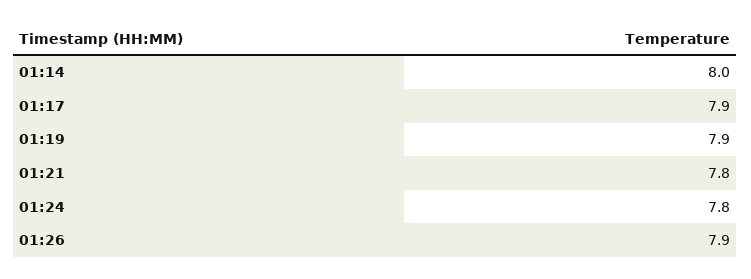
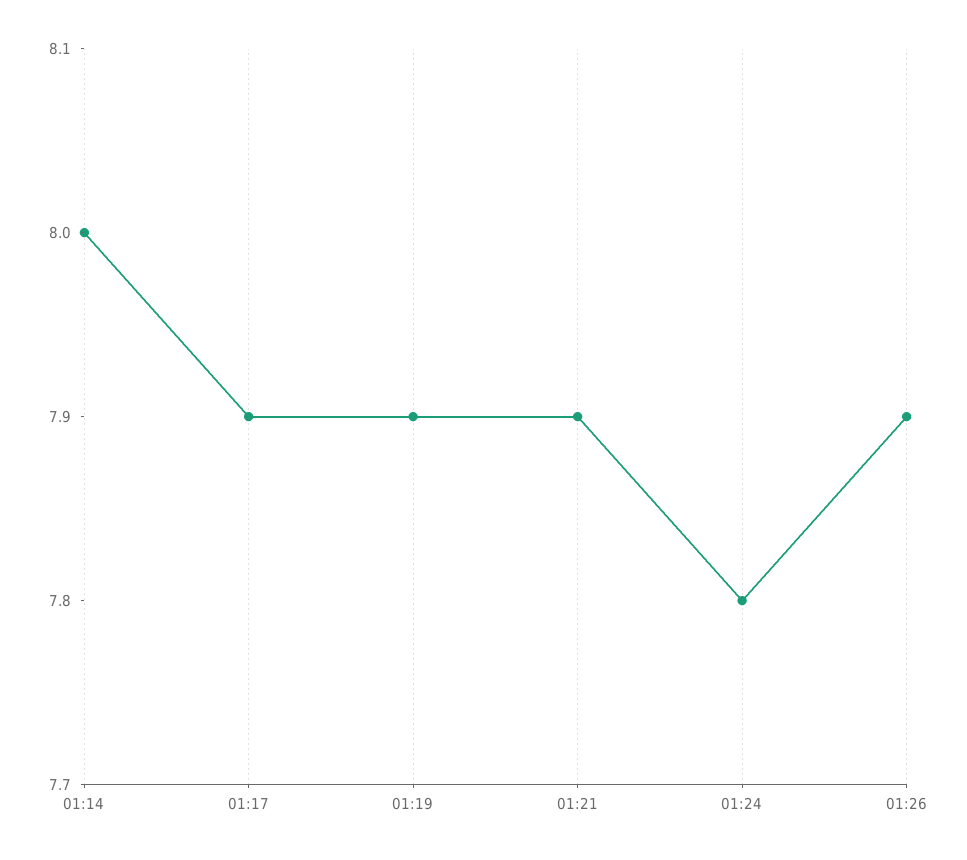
  {
    "01:14": 8,
    "01:17": 7.9,
    "01:19": 7.9,
-   "01:21": 7.8,
+   "01:21": 7.9,
    "01:24": 7.8,
    "01:26": 7.9
  }

